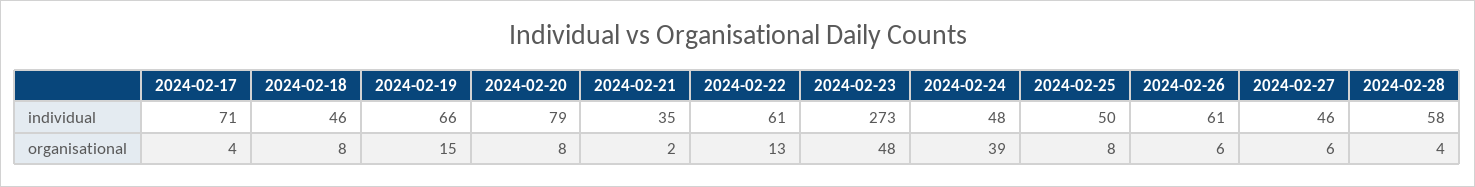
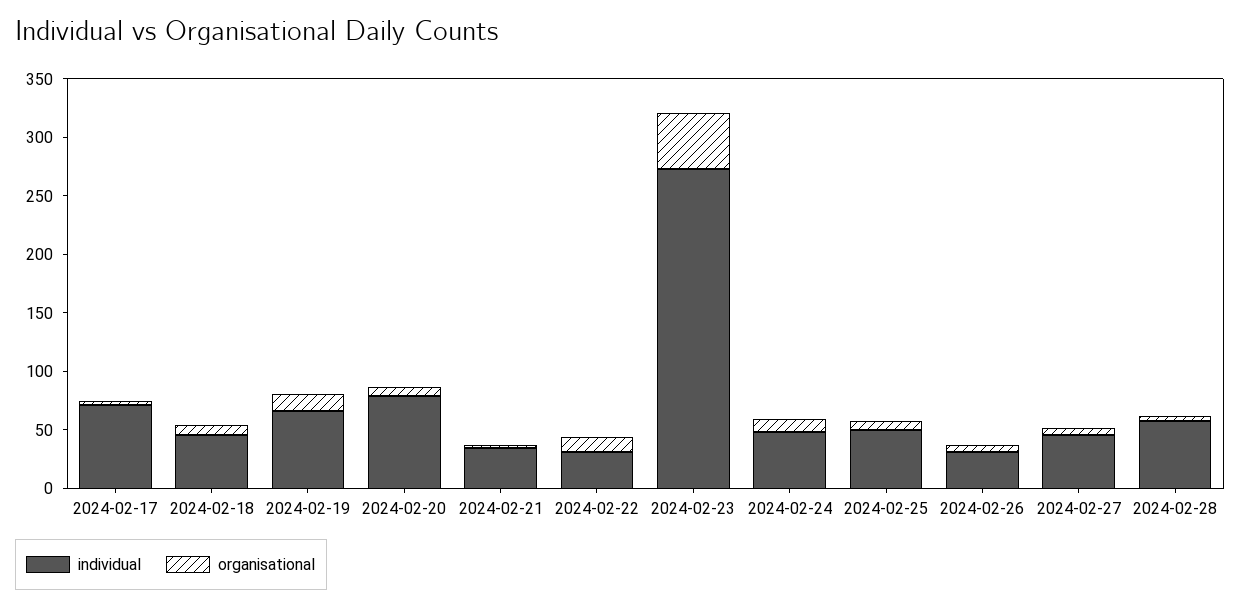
  {
    "individual": {
      "2024-02-17": 71,
      "2024-02-18": 46,
      "2024-02-19": 66,
      "2024-02-20": 79,
      "2024-02-21": 35,
-     "2024-02-22": 61,
+     "2024-02-22": 30,
      "2024-02-23": 273,
      "2024-02-24": 48,
      "2024-02-25": 50,
-     "2024-02-26": 61,
+     "2024-02-26": 30,
      "2024-02-27": 46,
      "2024-02-28": 58
    },
    "organisational": {
      "2024-02-17": 4,
      "2024-02-18": 8,
      "2024-02-19": 15,
      "2024-02-20": 8,
      "2024-02-21": 2,
      "2024-02-22": 13,
      "2024-02-23": 48,
-     "2024-02-24": 39,
+     "2024-02-24": 10,
      "2024-02-25": 8,
      "2024-02-26": 6,
      "2024-02-27": 6,
      "2024-02-28": 4
    }
  }

